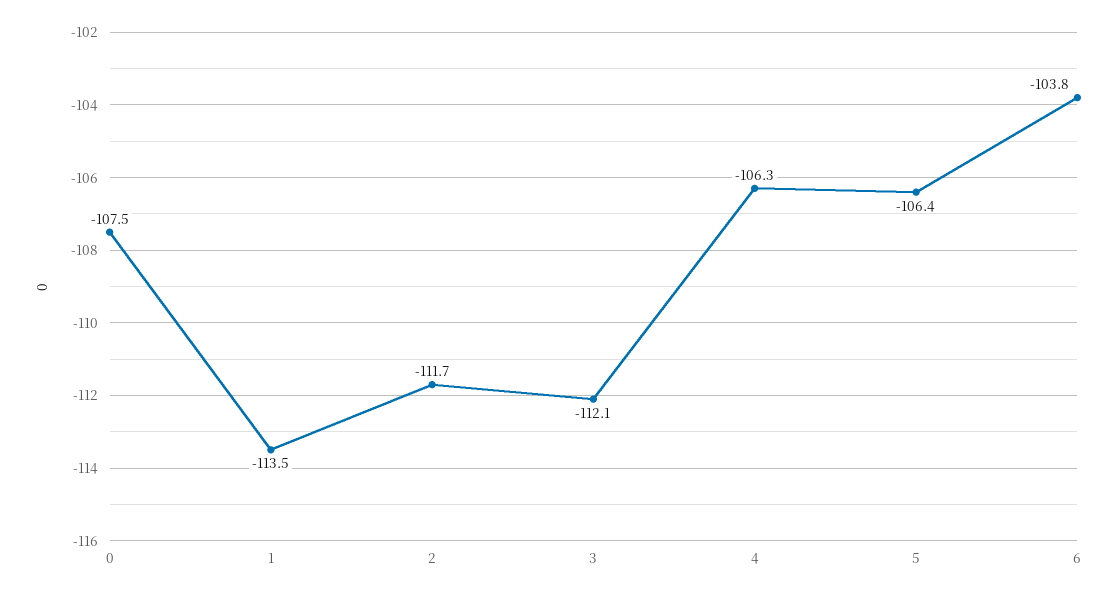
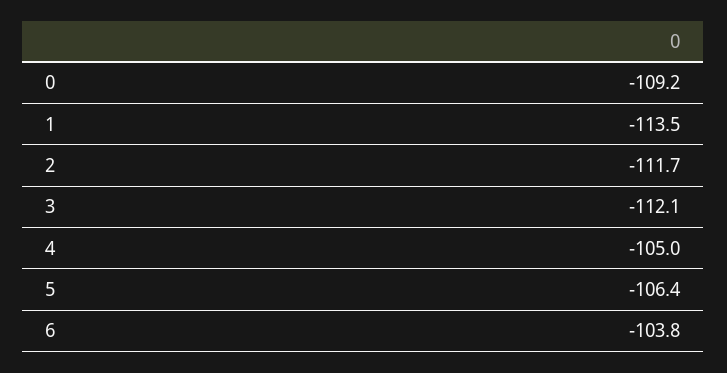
  {
-   "0": -107.5,
+   "0": -109.2,
    "1": -113.5,
    "2": -111.7,
    "3": -112.1,
-   "4": -106.3,
+   "4": -105,
    "5": -106.4,
    "6": -103.8
  }

